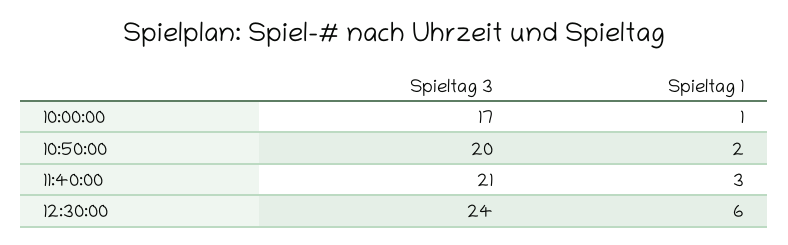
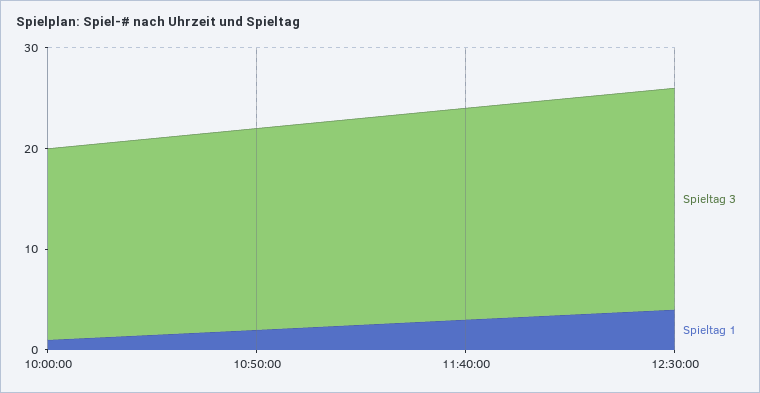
  {
    "Spieltag 3": {
-     "10:00:00": 17,
+     "10:00:00": 19,
      "10:50:00": 20,
      "11:40:00": 21,
-     "12:30:00": 24
+     "12:30:00": 22
    },
    "Spieltag 1": {
      "10:00:00": 1,
      "10:50:00": 2,
      "11:40:00": 3,
-     "12:30:00": 6
+     "12:30:00": 4
    }
  }

